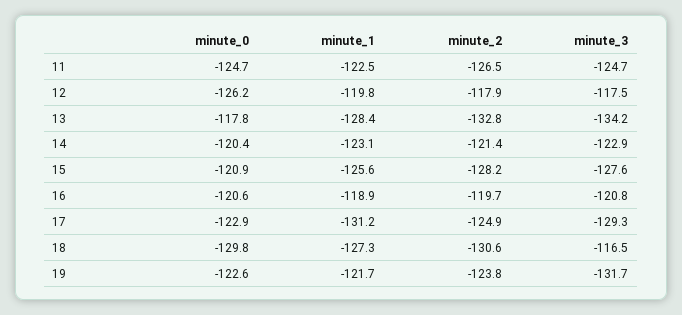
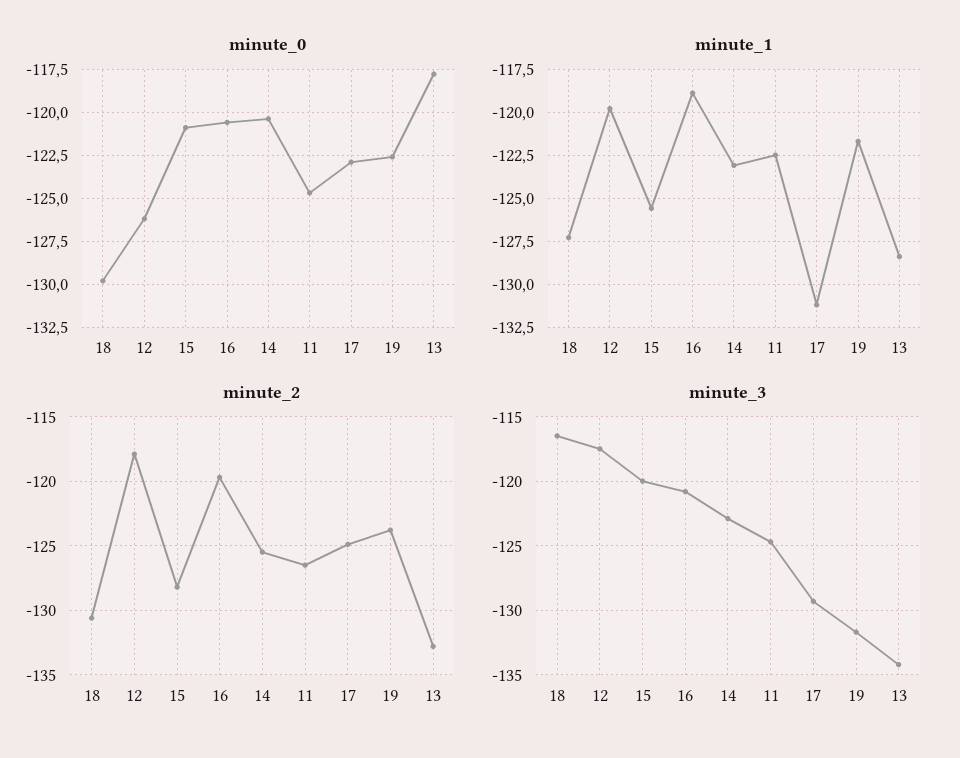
  {
    "minute_0": {
      "11": -124.7,
      "12": -126.2,
      "13": -117.8,
      "14": -120.4,
      "15": -120.9,
      "16": -120.6,
      "17": -122.9,
      "18": -129.8,
      "19": -122.6
    },
    "minute_1": {
      "11": -122.5,
      "12": -119.8,
      "13": -128.4,
      "14": -123.1,
      "15": -125.6,
      "16": -118.9,
      "17": -131.2,
      "18": -127.3,
      "19": -121.7
    },
    "minute_2": {
      "11": -126.5,
      "12": -117.9,
      "13": -132.8,
-     "14": -121.4,
+     "14": -125.5,
      "15": -128.2,
      "16": -119.7,
      "17": -124.9,
      "18": -130.6,
      "19": -123.8
    },
    "minute_3": {
      "11": -124.7,
      "12": -117.5,
      "13": -134.2,
      "14": -122.9,
-     "15": -127.6,
+     "15": -120,
      "16": -120.8,
      "17": -129.3,
      "18": -116.5,
      "19": -131.7
    }
  }

